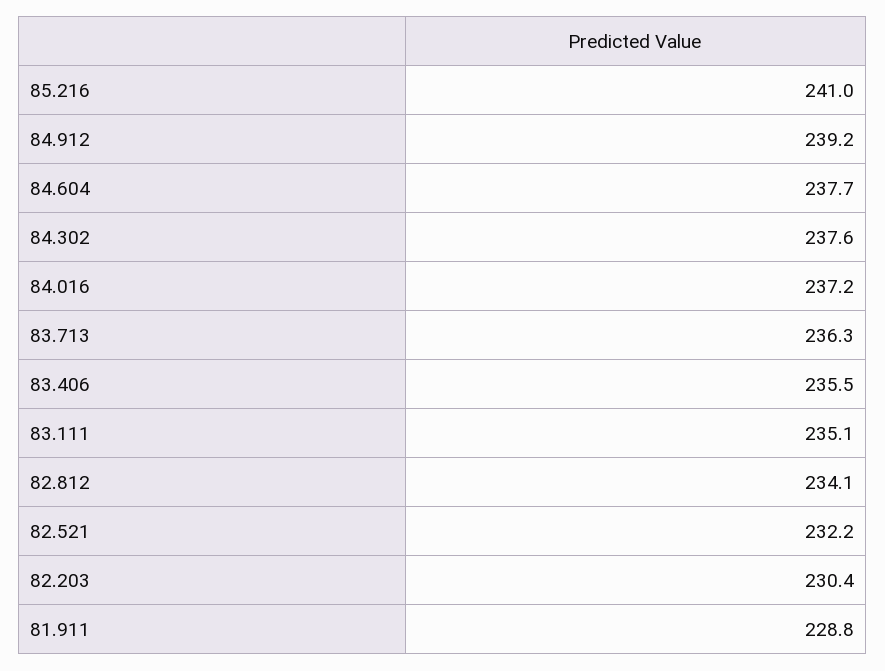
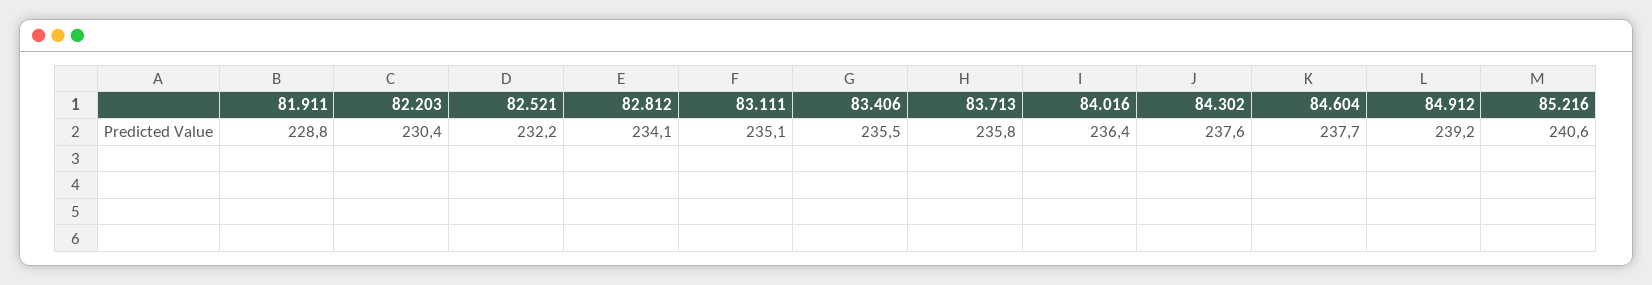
  {
-   "85.216": 241,
+   "85.216": 240.6,
    "84.912": 239.2,
    "84.604": 237.7,
    "84.302": 237.6,
-   "84.016": 237.2,
+   "84.016": 236.4,
-   "83.713": 236.3,
+   "83.713": 235.8,
    "83.406": 235.5,
    "83.111": 235.1,
    "82.812": 234.1,
    "82.521": 232.2,
    "82.203": 230.4,
    "81.911": 228.8
  }

